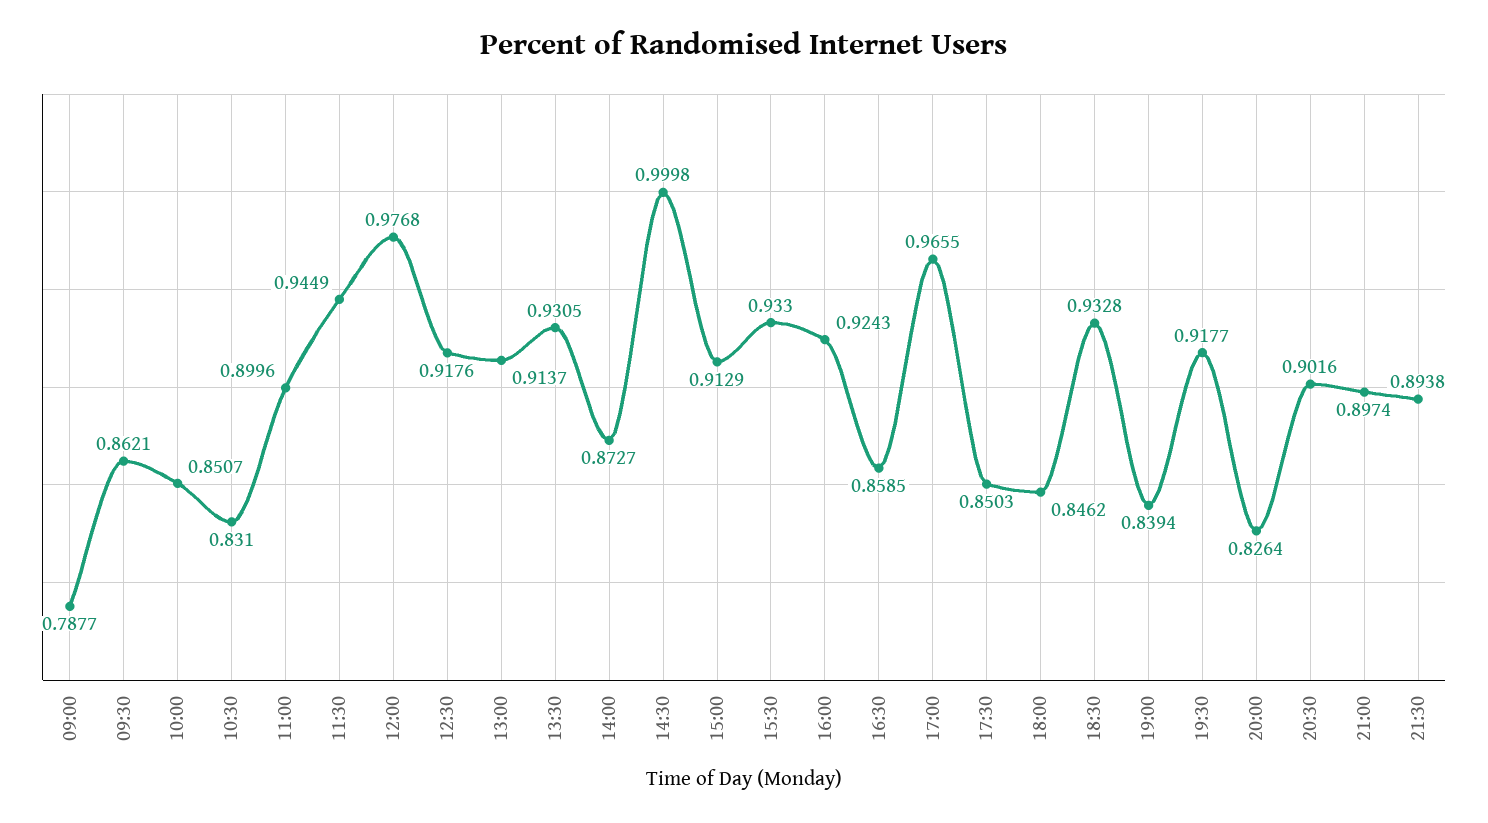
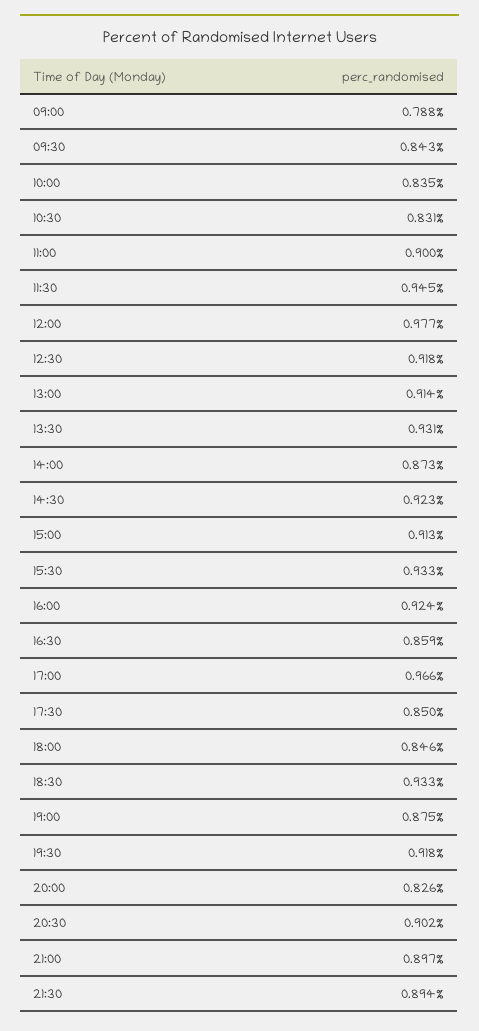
  {
    "09:00": 0.7877,
-   "09:30": 0.8621,
+   "09:30": 0.843,
-   "10:00": 0.8507,
+   "10:00": 0.835,
    "10:30": 0.831,
    "11:00": 0.8996,
    "11:30": 0.9449,
    "12:00": 0.9768,
    "12:30": 0.9176,
    "13:00": 0.9137,
    "13:30": 0.9305,
    "14:00": 0.8727,
-   "14:30": 0.9998,
+   "14:30": 0.923,
    "15:00": 0.9129,
    "15:30": 0.933,
    "16:00": 0.9243,
    "16:30": 0.8585,
    "17:00": 0.9655,
    "17:30": 0.8503,
    "18:00": 0.8462,
    "18:30": 0.9328,
-   "19:00": 0.8394,
+   "19:00": 0.875,
    "19:30": 0.9177,
    "20:00": 0.8264,
    "20:30": 0.9016,
    "21:00": 0.8974,
    "21:30": 0.8938
  }

